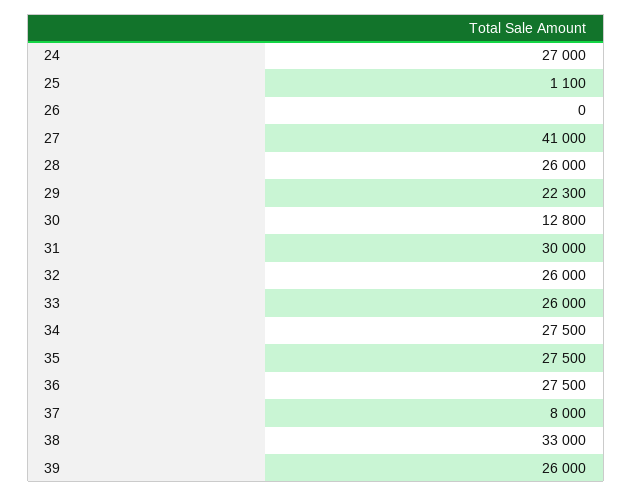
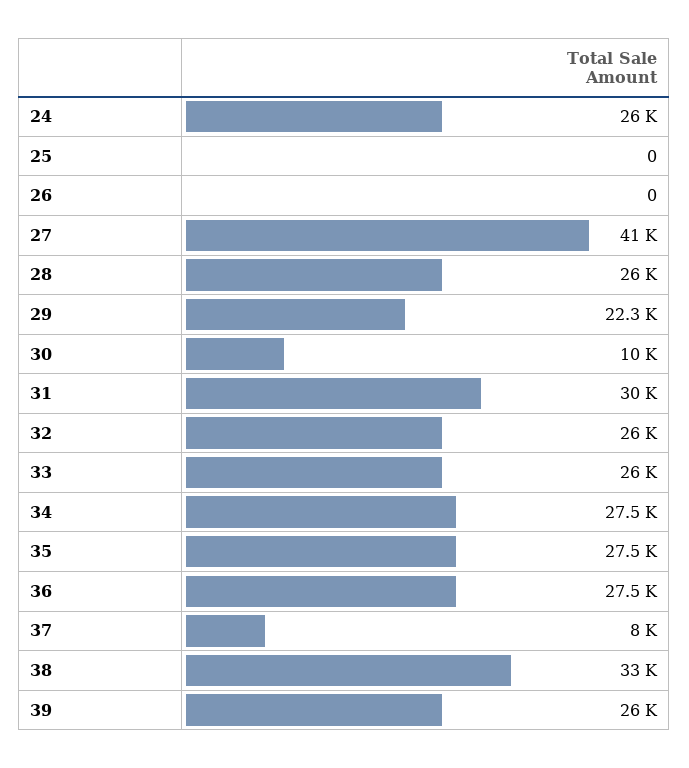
  {
-   "24": 27000,
+   "24": 26000,
-   "25": 1100,
+   "25": 0,
    "26": 0,
    "27": 41000,
    "28": 26000,
    "29": 22300,
-   "30": 12800,
+   "30": 10000,
    "31": 30000,
    "32": 26000,
    "33": 26000,
    "34": 27500,
    "35": 27500,
    "36": 27500,
    "37": 8000,
    "38": 33000,
    "39": 26000
  }

